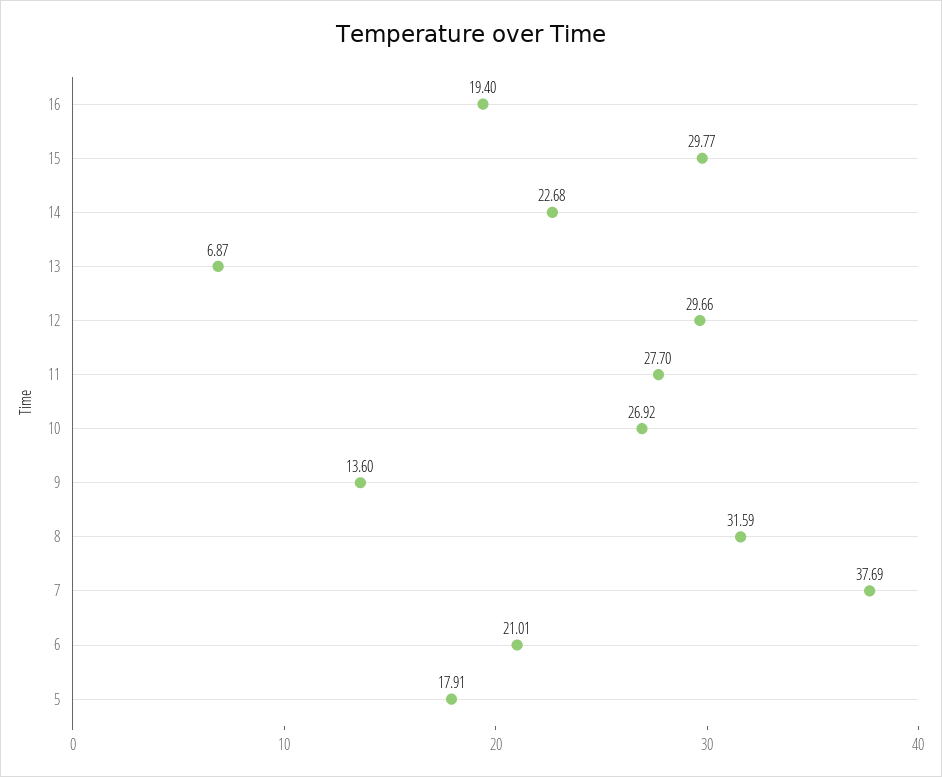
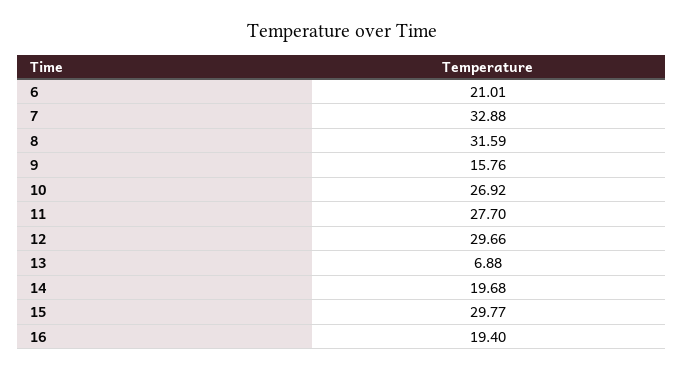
  {
    "16": 19.4,
    "15": 29.77,
-   "14": 22.68,
+   "14": 19.68,
-   "13": 6.87,
+   "13": 6.88,
    "12": 29.66,
    "11": 27.7,
    "10": 26.92,
-   "9": 13.6,
+   "9": 15.76,
    "8": 31.59,
-   "7": 37.69,
+   "7": 32.88,
-   "6": 21.01,
+   "6": 21.01
-   "5": 17.91
  }

